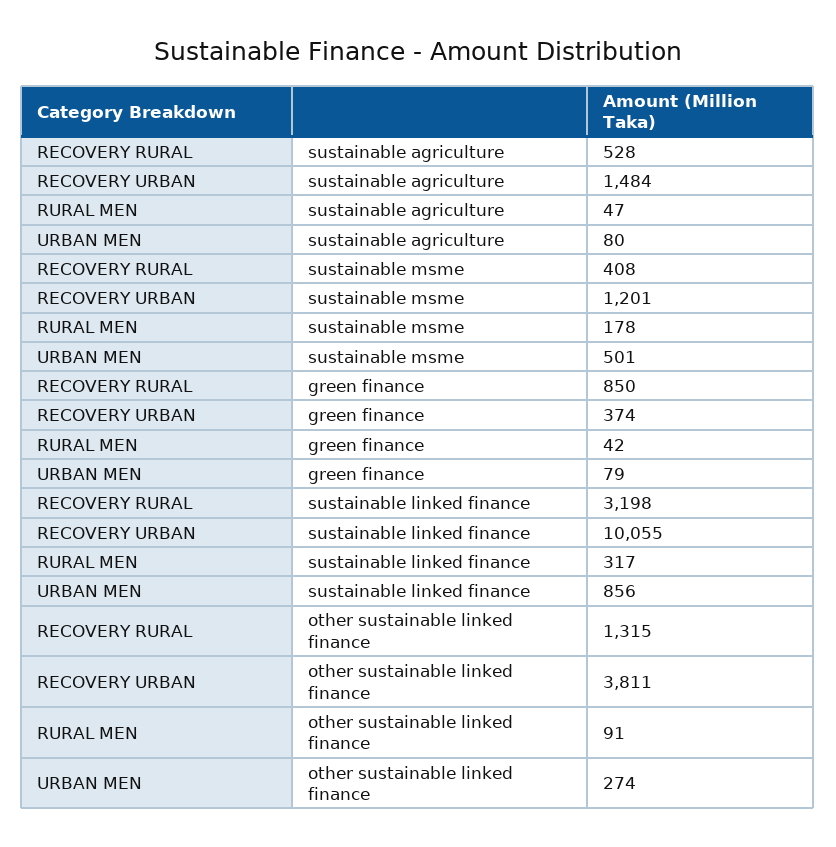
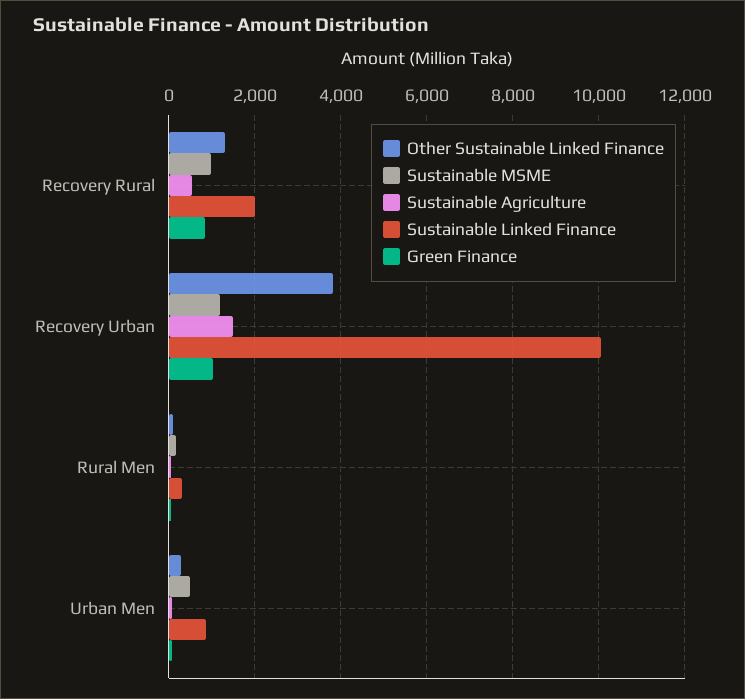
  {
    "sustainable agriculture": {
      "RECOVERY RURAL": 528,
      "RECOVERY URBAN": 1484,
      "RURAL MEN": 47,
      "URBAN MEN": 80
    },
    "sustainable msme": {
-     "RECOVERY RURAL": 408,
+     "RECOVERY RURAL": 1000,
      "RECOVERY URBAN": 1201,
      "RURAL MEN": 178,
      "URBAN MEN": 501
    },
    "green finance": {
      "RECOVERY RURAL": 850,
-     "RECOVERY URBAN": 374,
+     "RECOVERY URBAN": 1000,
      "RURAL MEN": 42,
      "URBAN MEN": 79
    },
    "sustainable linked finance": {
-     "RECOVERY RURAL": 3198,
+     "RECOVERY RURAL": 2000,
      "RECOVERY URBAN": 10055,
      "RURAL MEN": 317,
      "URBAN MEN": 856
    },
    "other sustainable linked finance": {
      "RECOVERY RURAL": 1315,
      "RECOVERY URBAN": 3811,
      "RURAL MEN": 91,
      "URBAN MEN": 274
    }
  }

